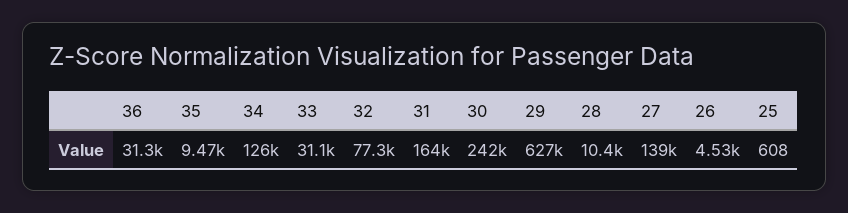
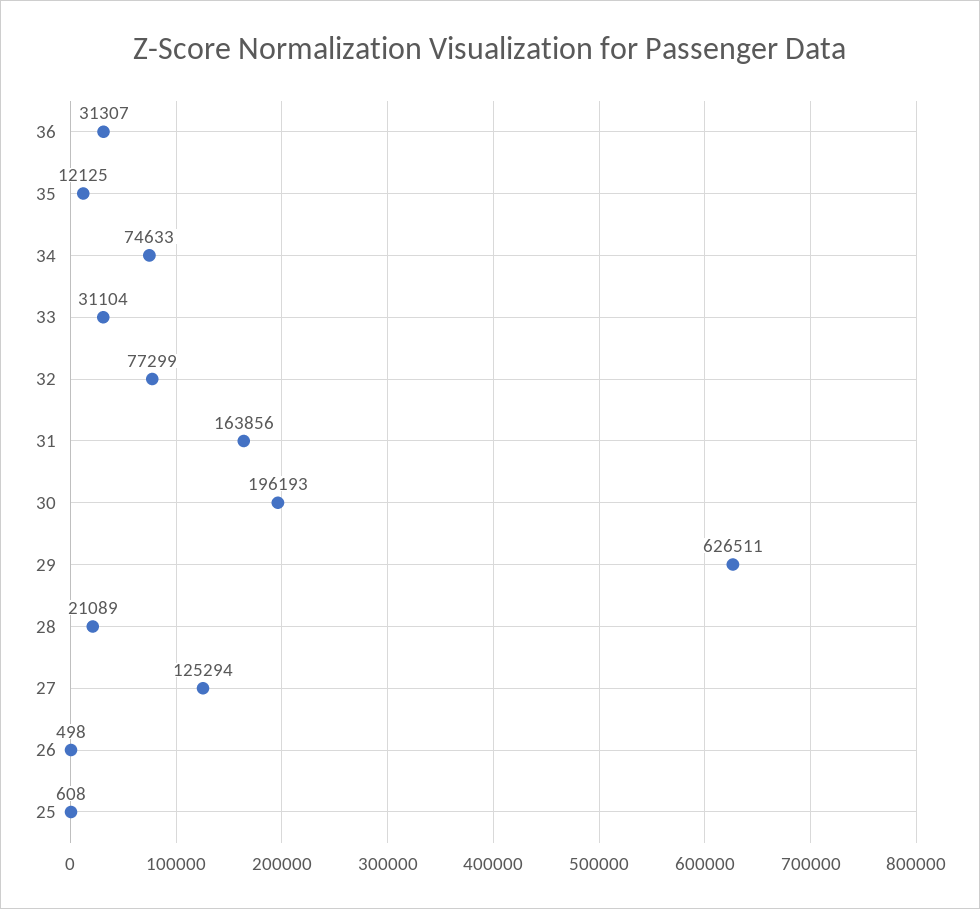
  {
    "36": 31307,
-   "35": 9470,
+   "35": 12125,
-   "34": 126000,
+   "34": 74633,
    "33": 31104,
    "32": 77299,
    "31": 163856,
-   "30": 242000,
+   "30": 196193,
    "29": 626511,
-   "28": 10400,
+   "28": 21089,
-   "27": 139000,
+   "27": 125294,
-   "26": 4530,
+   "26": 498,
    "25": 608
  }

